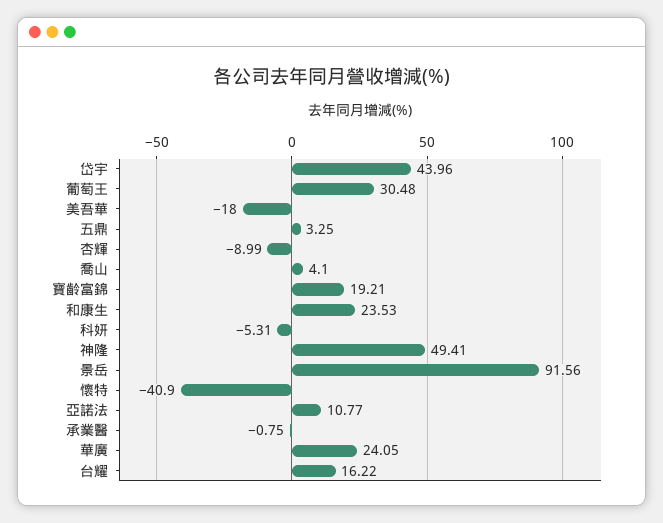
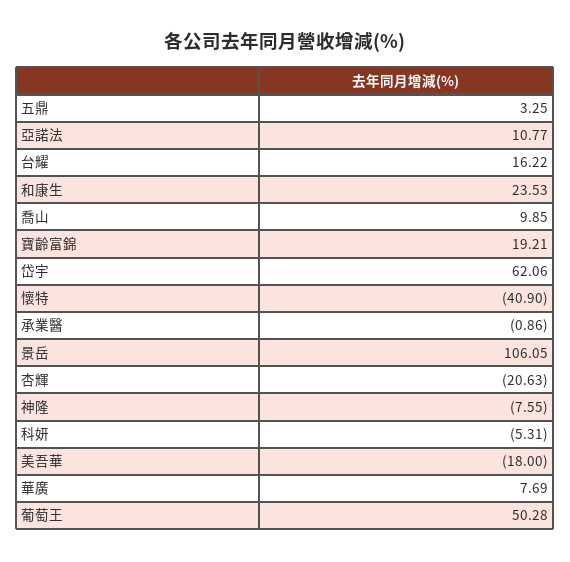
  {
-   "岱宇": 43.96,
+   "岱宇": 62.06,
-   "葡萄王": 30.48,
+   "葡萄王": 50.28,
    "美吾華": -18,
    "五鼎": 3.25,
-   "杏輝": -8.99,
+   "杏輝": -20.63,
-   "喬山": 4.1,
+   "喬山": 9.85,
    "寶齡富錦": 19.21,
    "和康生": 23.53,
    "科妍": -5.31,
-   "神隆": 49.41,
+   "神隆": -7.55,
-   "景岳": 91.56,
+   "景岳": 106.05,
    "懷特": -40.9,
    "亞諾法": 10.77,
-   "承業醫": -0.75,
+   "承業醫": -0.86,
-   "華廣": 24.05,
+   "華廣": 7.69,
    "台耀": 16.22
  }

